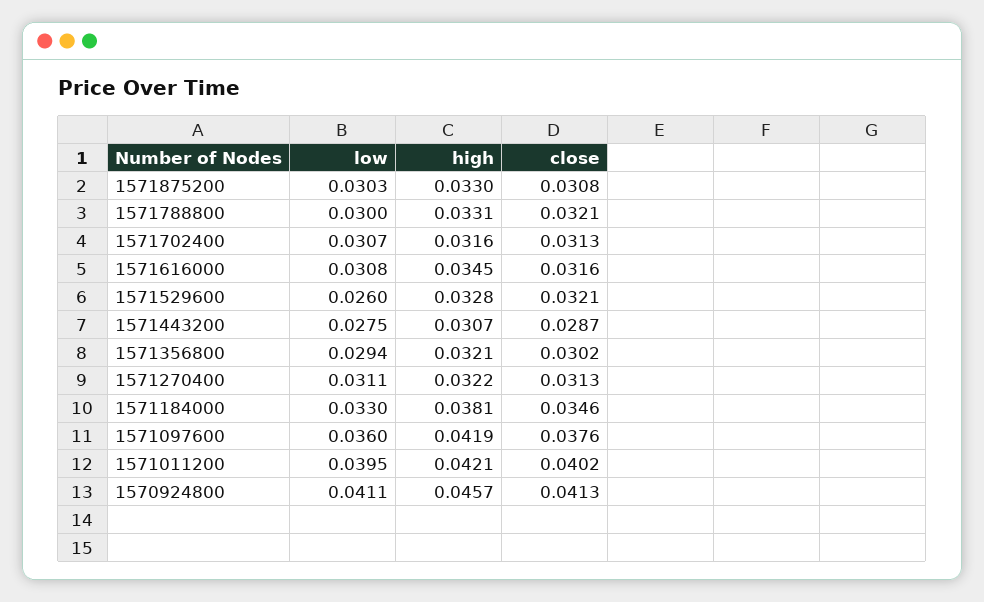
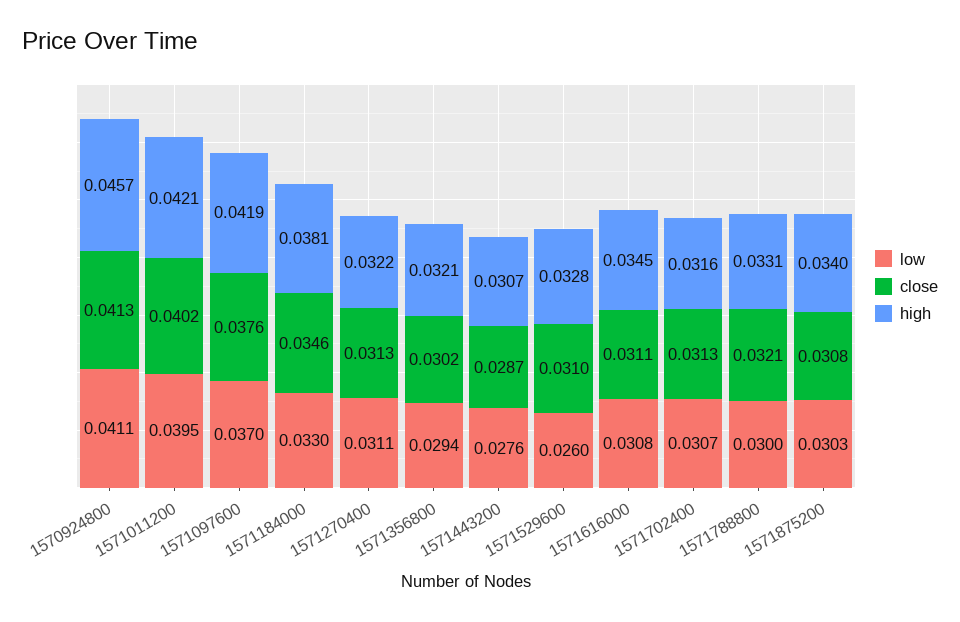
  {
    "low": {
      "1571875200": 0.0303,
      "1571788800": 0.03,
      "1571702400": 0.0307,
      "1571616000": 0.0308,
      "1571529600": 0.026,
-     "1571443200": 0.0275,
+     "1571443200": 0.0276,
      "1571356800": 0.0294,
      "1571270400": 0.0311,
      "1571184000": 0.033,
-     "1571097600": 0.036,
+     "1571097600": 0.037,
      "1571011200": 0.0395,
      "1570924800": 0.0411
    },
    "high": {
-     "1571875200": 0.033,
+     "1571875200": 0.034,
      "1571788800": 0.0331,
      "1571702400": 0.0316,
      "1571616000": 0.0345,
      "1571529600": 0.0328,
      "1571443200": 0.0307,
      "1571356800": 0.0321,
      "1571270400": 0.0322,
      "1571184000": 0.0381,
      "1571097600": 0.0419,
      "1571011200": 0.0421,
      "1570924800": 0.0457
    },
    "close": {
      "1571875200": 0.0308,
      "1571788800": 0.0321,
      "1571702400": 0.0313,
-     "1571616000": 0.0316,
+     "1571616000": 0.0311,
-     "1571529600": 0.0321,
+     "1571529600": 0.031,
      "1571443200": 0.0287,
      "1571356800": 0.0302,
      "1571270400": 0.0313,
      "1571184000": 0.0346,
      "1571097600": 0.0376,
      "1571011200": 0.0402,
      "1570924800": 0.0413
    }
  }

